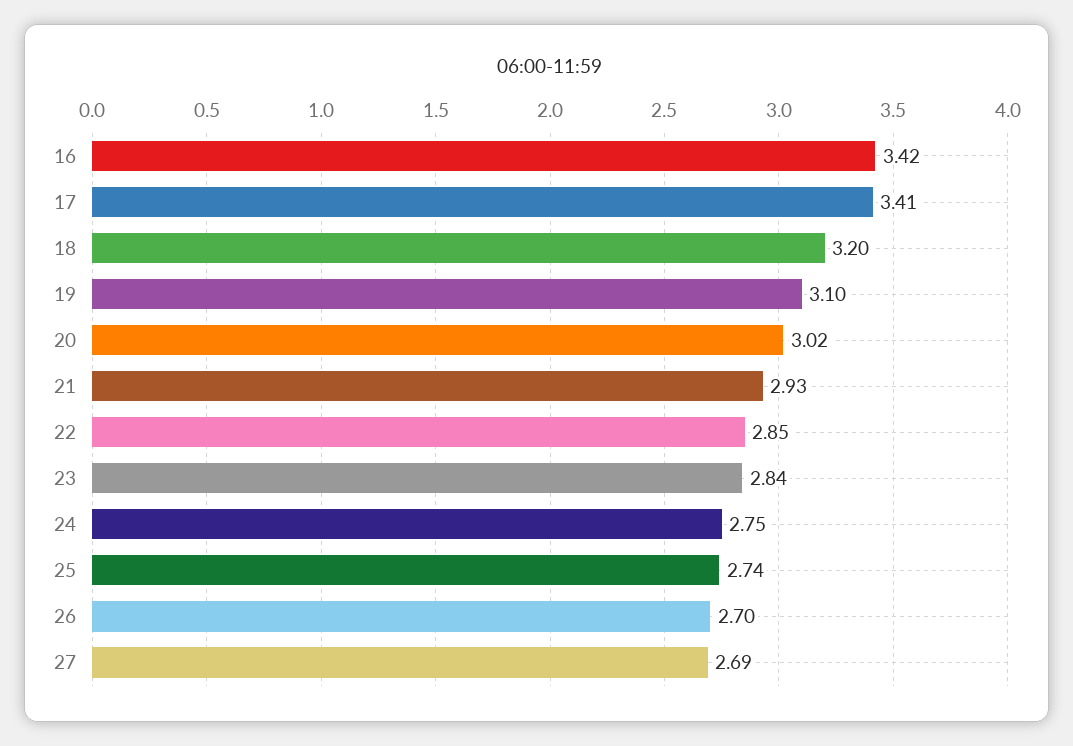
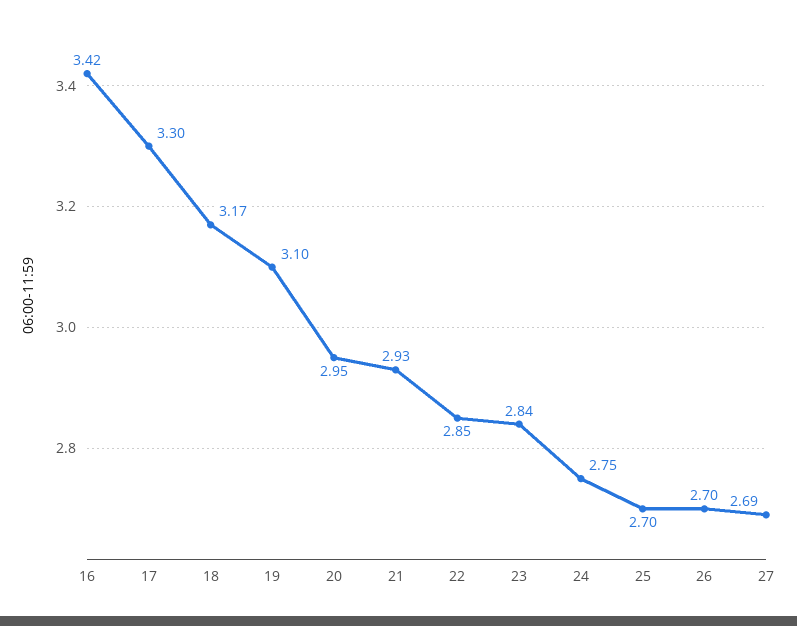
  {
    "16": 3.42,
-   "17": 3.41,
+   "17": 3.3,
-   "18": 3.2,
+   "18": 3.17,
    "19": 3.1,
-   "20": 3.02,
+   "20": 2.95,
    "21": 2.93,
    "22": 2.85,
    "23": 2.84,
    "24": 2.75,
-   "25": 2.74,
+   "25": 2.7,
    "26": 2.7,
    "27": 2.69
  }

